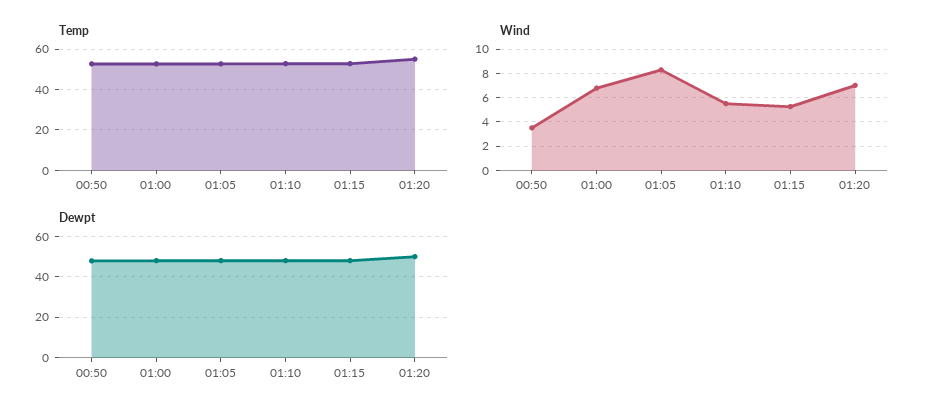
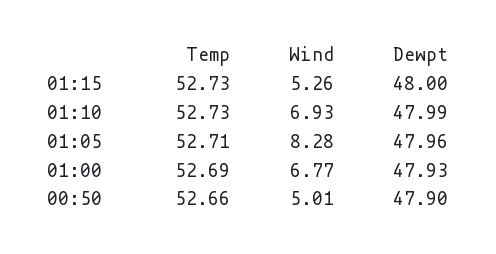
  {
    "Temp": {
      "00:50": 52.66,
      "01:00": 52.69,
      "01:05": 52.71,
      "01:10": 52.73,
-     "01:15": 52.73,
+     "01:15": 52.73
-     "01:20": 55
    },
    "Wind": {
-     "00:50": 3.5,
+     "00:50": 5.01,
      "01:00": 6.77,
      "01:05": 8.28,
-     "01:10": 5.5,
+     "01:10": 6.93,
-     "01:15": 5.26,
+     "01:15": 5.26
-     "01:20": 7
    },
    "Dewpt": {
      "00:50": 47.9,
      "01:00": 47.93,
      "01:05": 47.96,
      "01:10": 47.99,
-     "01:15": 48,
+     "01:15": 48
-     "01:20": 50
    }
  }

